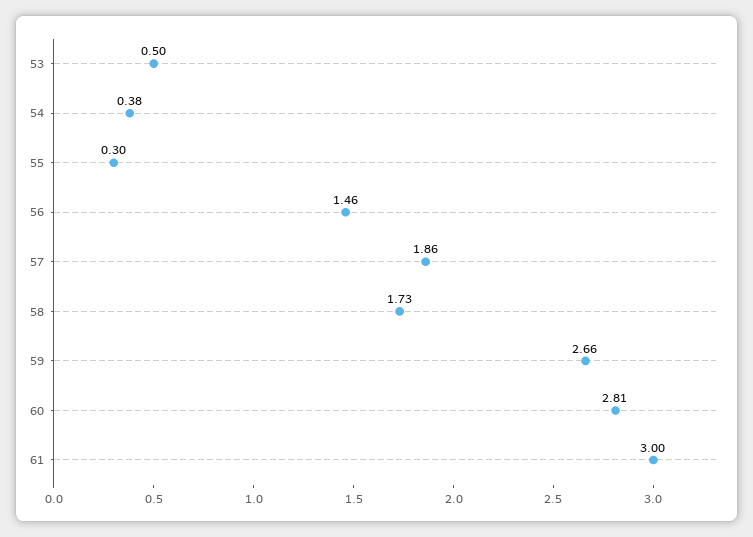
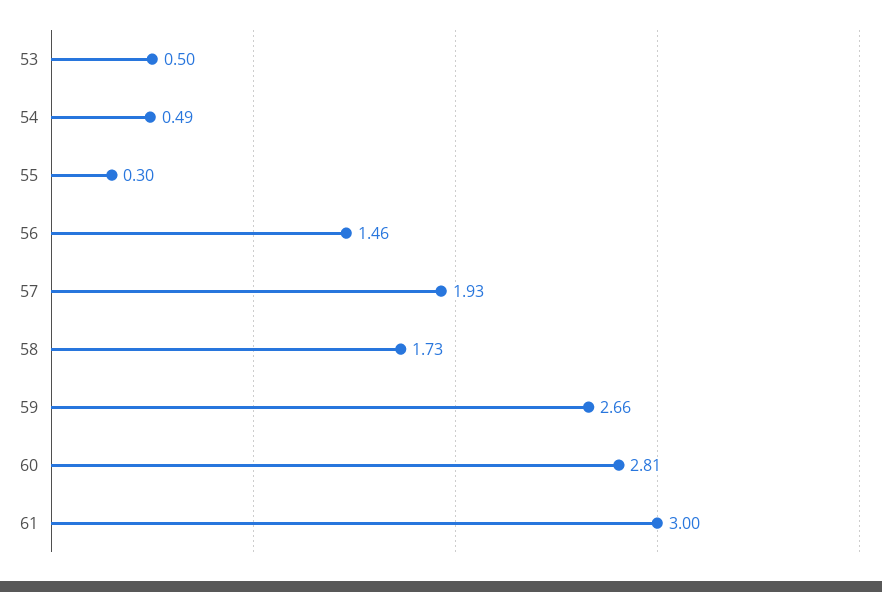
  {
    "53": 0.5,
-   "54": 0.38,
+   "54": 0.49,
    "55": 0.3,
    "56": 1.46,
-   "57": 1.86,
+   "57": 1.93,
    "58": 1.73,
    "59": 2.66,
    "60": 2.81,
    "61": 3
  }

